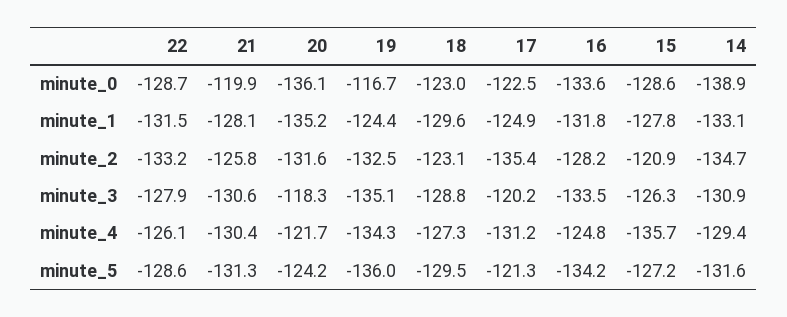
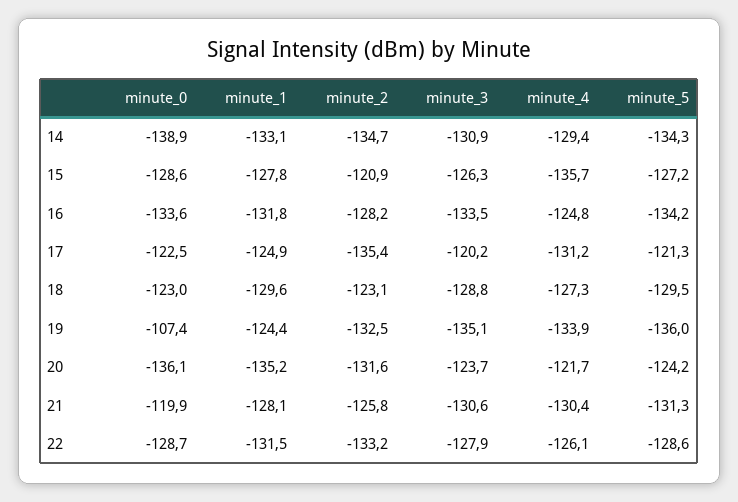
  {
    "22": {
      "minute_0": -128.7,
      "minute_1": -131.5,
      "minute_2": -133.2,
      "minute_3": -127.9,
      "minute_4": -126.1,
      "minute_5": -128.6
    },
    "21": {
      "minute_0": -119.9,
      "minute_1": -128.1,
      "minute_2": -125.8,
      "minute_3": -130.6,
      "minute_4": -130.4,
      "minute_5": -131.3
    },
    "20": {
      "minute_0": -136.1,
      "minute_1": -135.2,
      "minute_2": -131.6,
-     "minute_3": -118.3,
+     "minute_3": -123.7,
      "minute_4": -121.7,
      "minute_5": -124.2
    },
    "19": {
-     "minute_0": -116.7,
+     "minute_0": -107.4,
      "minute_1": -124.4,
      "minute_2": -132.5,
      "minute_3": -135.1,
-     "minute_4": -134.3,
+     "minute_4": -133.9,
      "minute_5": -136
    },
    "18": {
      "minute_0": -123,
      "minute_1": -129.6,
      "minute_2": -123.1,
      "minute_3": -128.8,
      "minute_4": -127.3,
      "minute_5": -129.5
    },
    "17": {
      "minute_0": -122.5,
      "minute_1": -124.9,
      "minute_2": -135.4,
      "minute_3": -120.2,
      "minute_4": -131.2,
      "minute_5": -121.3
    },
    "16": {
      "minute_0": -133.6,
      "minute_1": -131.8,
      "minute_2": -128.2,
      "minute_3": -133.5,
      "minute_4": -124.8,
      "minute_5": -134.2
    },
    "15": {
      "minute_0": -128.6,
      "minute_1": -127.8,
      "minute_2": -120.9,
      "minute_3": -126.3,
      "minute_4": -135.7,
      "minute_5": -127.2
    },
    "14": {
      "minute_0": -138.9,
      "minute_1": -133.1,
      "minute_2": -134.7,
      "minute_3": -130.9,
      "minute_4": -129.4,
-     "minute_5": -131.6
+     "minute_5": -134.3
    }
  }

